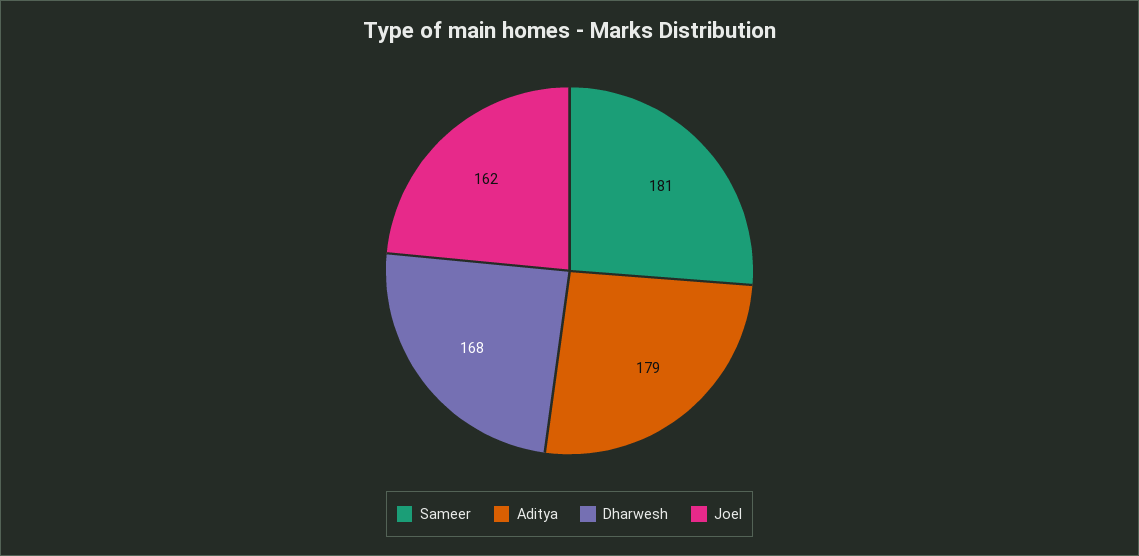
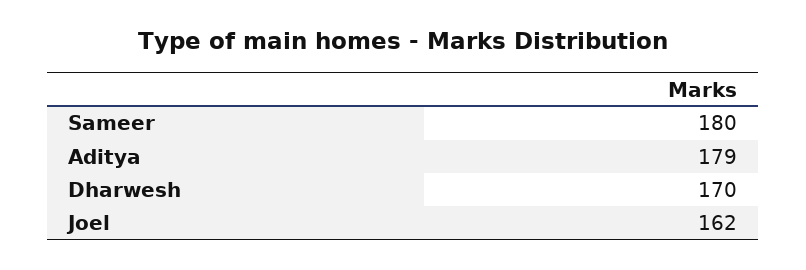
  {
-   "Sameer": 181,
+   "Sameer": 180,
    "Aditya": 179,
-   "Dharwesh": 168,
+   "Dharwesh": 170,
    "Joel": 162
  }

